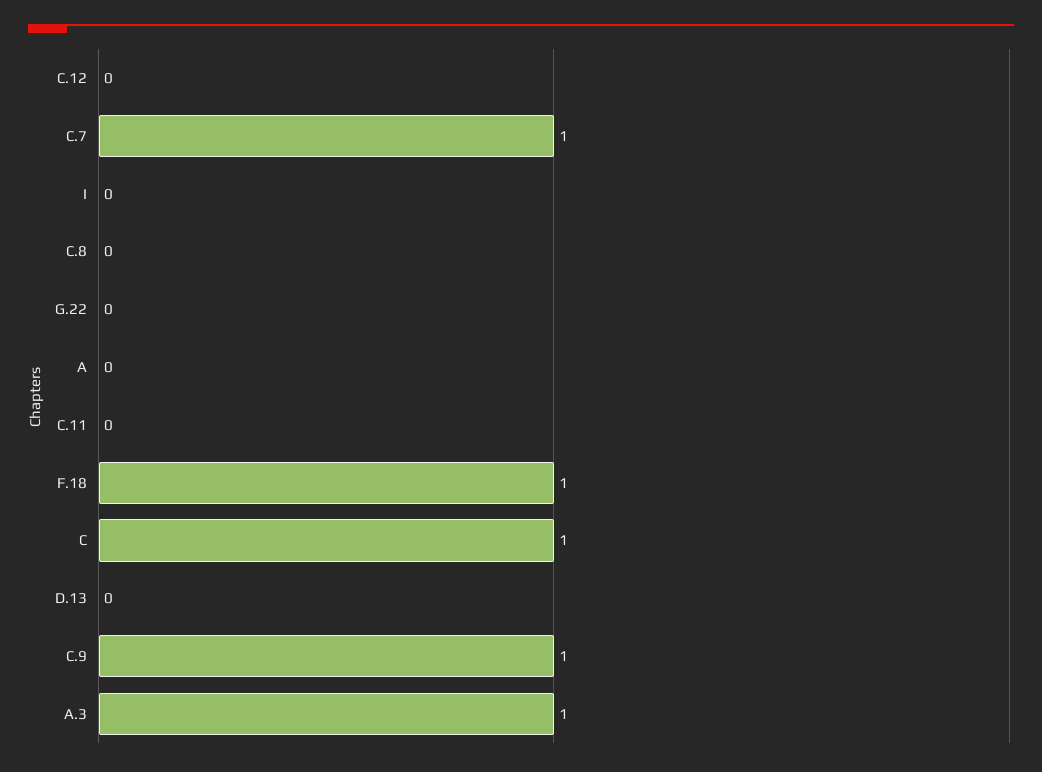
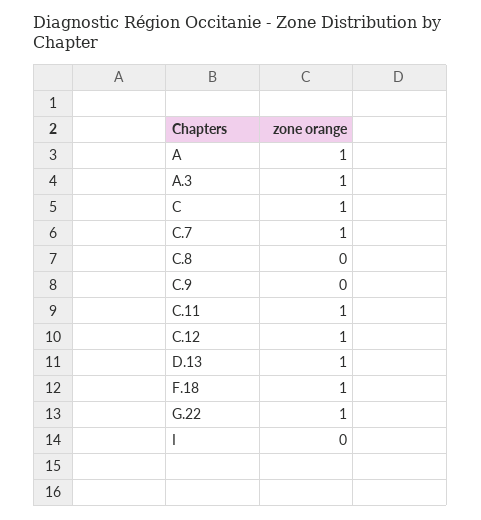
  {
-   "C.12": 0,
+   "C.12": 1,
    "C.7": 1,
    "I": 0,
    "C.8": 0,
-   "G.22": 0,
+   "G.22": 1,
-   "A": 0,
+   "A": 1,
-   "C.11": 0,
+   "C.11": 1,
    "F.18": 1,
    "C": 1,
-   "D.13": 0,
+   "D.13": 1,
-   "C.9": 1,
+   "C.9": 0,
    "A.3": 1
  }

